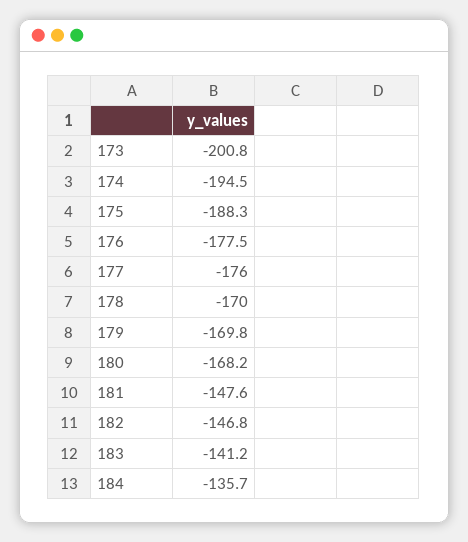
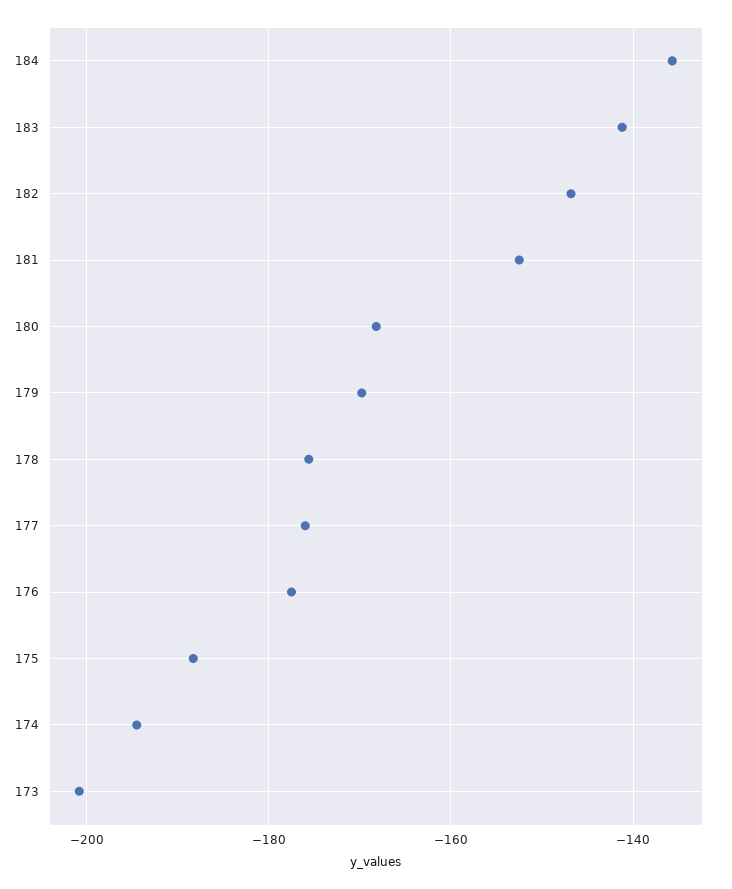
  {
    "173": -200.8,
    "174": -194.5,
    "175": -188.3,
    "176": -177.5,
    "177": -176,
-   "178": -170,
+   "178": -176,
    "179": -169.8,
    "180": -168.2,
-   "181": -147.6,
+   "181": -152,
    "182": -146.8,
    "183": -141.2,
    "184": -135.7
  }

